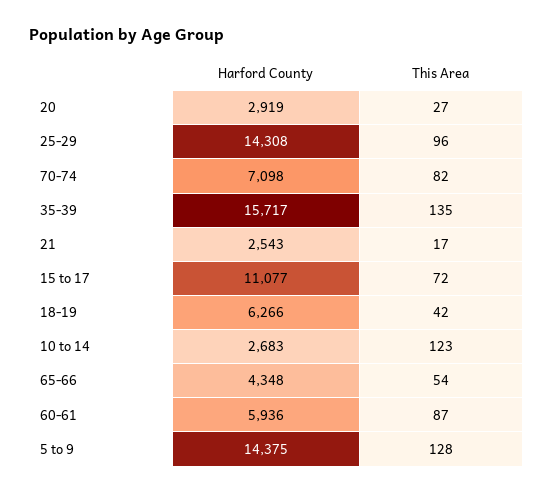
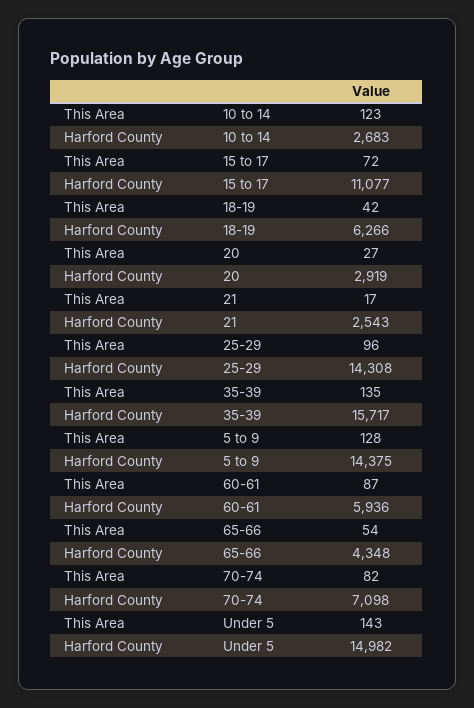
  {
    "Harford County": {
      "20": 2919,
      "25-29": 14308,
      "70-74": 7098,
      "35-39": 15717,
      "21": 2543,
      "15 to 17": 11077,
      "18-19": 6266,
      "10 to 14": 2683,
      "65-66": 4348,
      "60-61": 5936,
-     "5 to 9": 14375
+     "5 to 9": 14375,
+     "Under 5": 14982
    },
    "This Area": {
      "20": 27,
      "25-29": 96,
      "70-74": 82,
      "35-39": 135,
      "21": 17,
      "15 to 17": 72,
      "18-19": 42,
      "10 to 14": 123,
      "65-66": 54,
      "60-61": 87,
-     "5 to 9": 128
+     "5 to 9": 128,
+     "Under 5": 143
    }
  }

